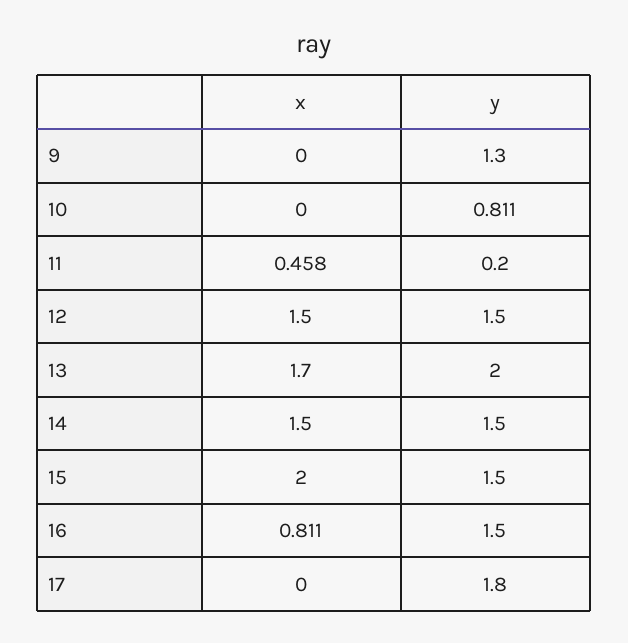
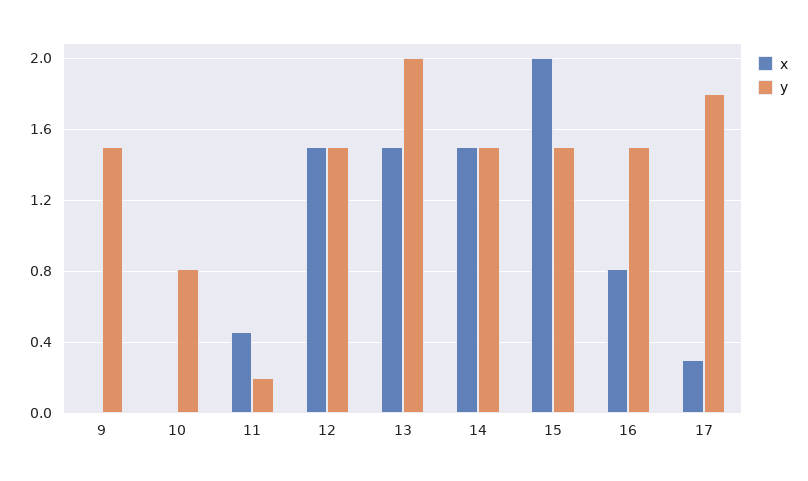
  {
    "x": {
      "9": 0,
      "10": 0,
      "11": 0.458,
      "12": 1.5,
-     "13": 1.7,
+     "13": 1.5,
      "14": 1.5,
      "15": 2,
      "16": 0.811,
-     "17": 0
+     "17": 0.3
    },
    "y": {
-     "9": 1.3,
+     "9": 1.5,
      "10": 0.811,
      "11": 0.2,
      "12": 1.5,
      "13": 2,
      "14": 1.5,
      "15": 1.5,
      "16": 1.5,
      "17": 1.8
    }
  }

